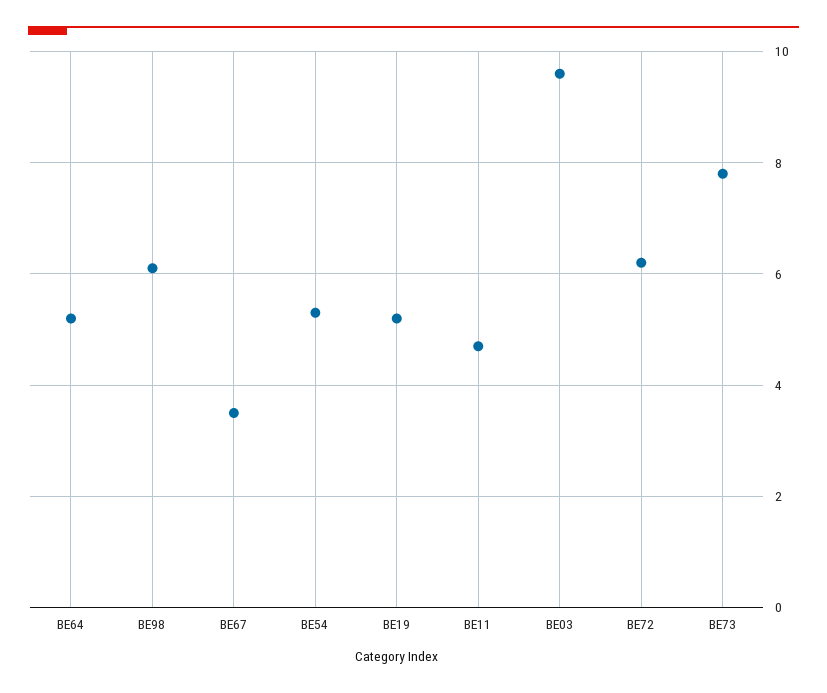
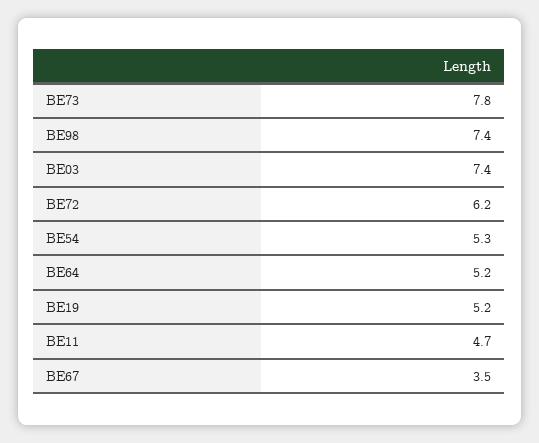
  {
    "BE64": 5.2,
-   "BE98": 6,
+   "BE98": 7.4,
    "BE67": 3.5,
    "BE54": 5.3,
    "BE19": 5.2,
    "BE11": 4.7,
-   "BE03": 9.5,
+   "BE03": 7.4,
    "BE72": 6.2,
    "BE73": 7.8
  }

